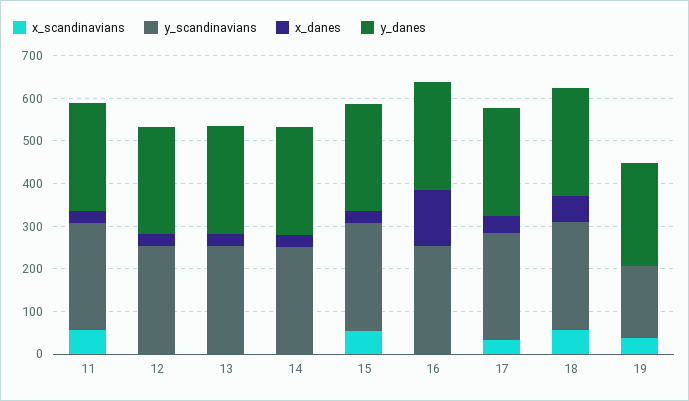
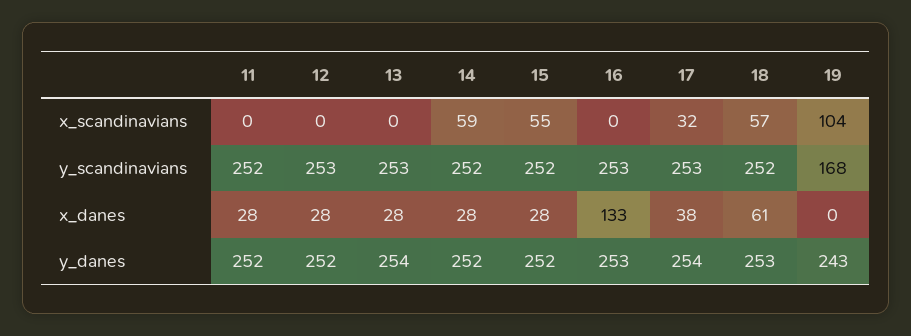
  {
    "x_scandinavians": {
-     "11": 60,
+     "11": 0,
      "12": 0,
      "13": 0,
-     "14": 0,
+     "14": 59,
      "15": 55,
      "16": 0,
      "17": 32,
      "18": 57,
-     "19": 40
+     "19": 104
    },
    "y_scandinavians": {
      "11": 252,
      "12": 253,
      "13": 253,
      "14": 252,
      "15": 252,
      "16": 253,
      "17": 253,
      "18": 252,
      "19": 168
    },
    "x_danes": {
      "11": 28,
      "12": 28,
      "13": 28,
      "14": 28,
      "15": 28,
      "16": 133,
      "17": 38,
      "18": 61,
      "19": 0
    },
    "y_danes": {
      "11": 252,
      "12": 252,
      "13": 254,
      "14": 252,
      "15": 252,
      "16": 253,
      "17": 254,
      "18": 253,
      "19": 243
    }
  }

